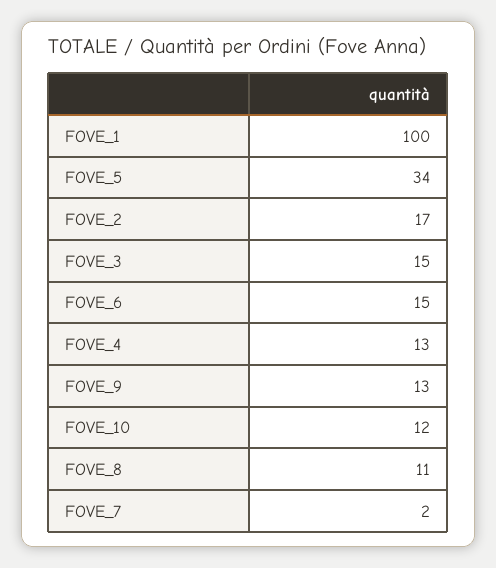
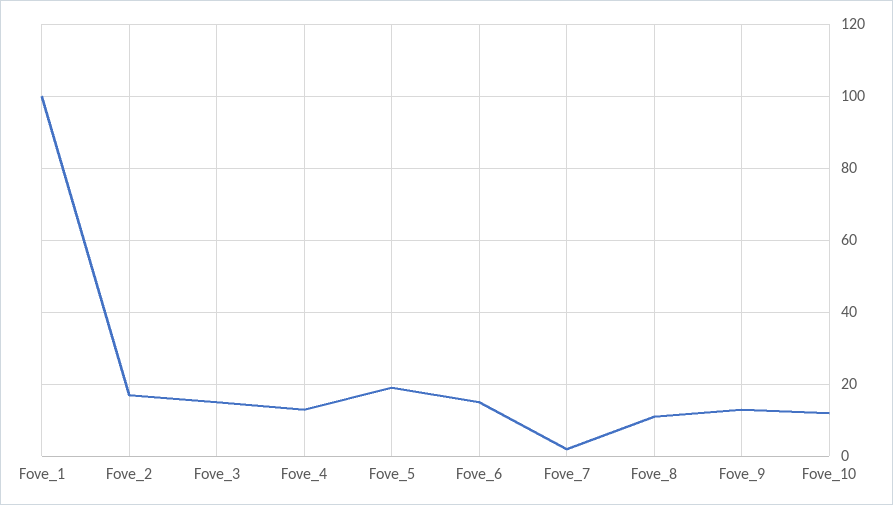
  {
    "FOVE_1": 100,
-   "FOVE_5": 34,
+   "FOVE_5": 20,
    "FOVE_2": 17,
    "FOVE_3": 15,
    "FOVE_6": 15,
    "FOVE_4": 13,
    "FOVE_9": 13,
    "FOVE_10": 12,
    "FOVE_8": 11,
    "FOVE_7": 2
  }

